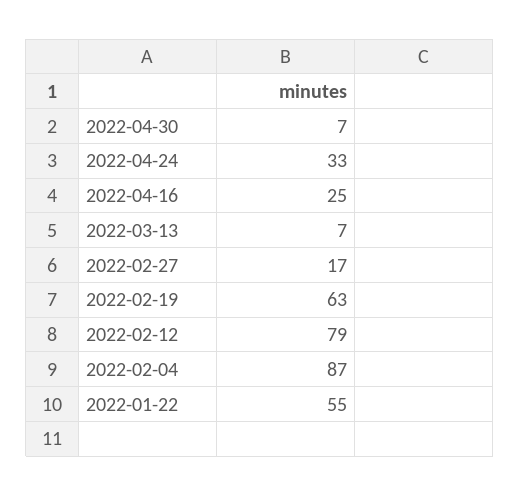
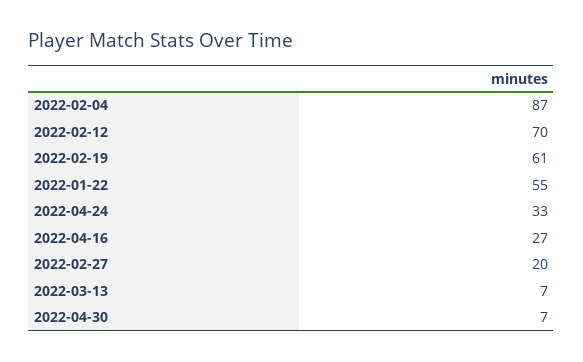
  {
    "2022-04-30": 7,
    "2022-04-24": 33,
-   "2022-04-16": 25,
+   "2022-04-16": 27,
    "2022-03-13": 7,
-   "2022-02-27": 17,
+   "2022-02-27": 20,
-   "2022-02-19": 63,
+   "2022-02-19": 61,
-   "2022-02-12": 79,
+   "2022-02-12": 70,
    "2022-02-04": 87,
    "2022-01-22": 55
  }

